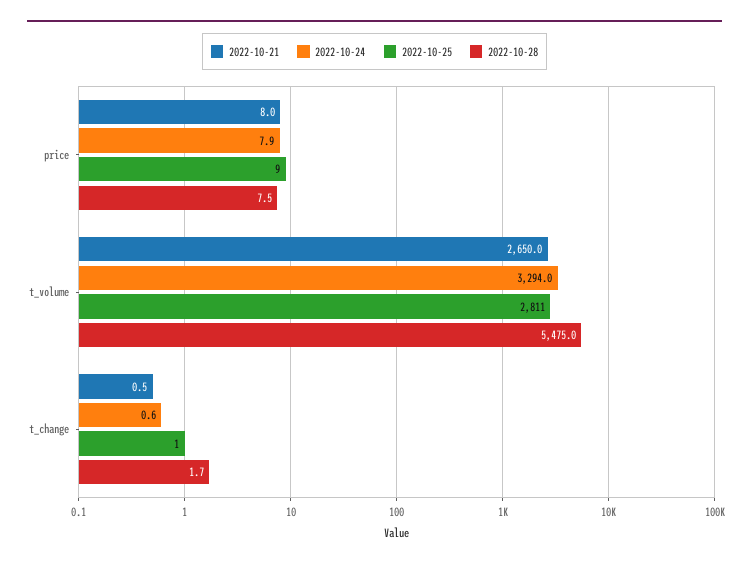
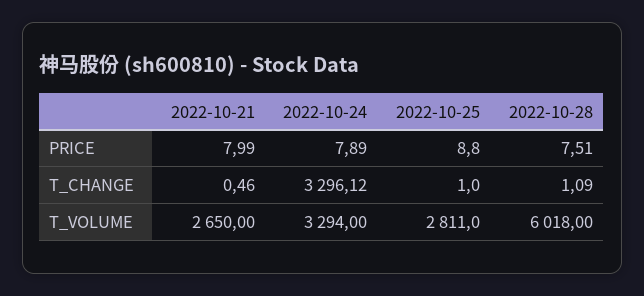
  {
    "2022-10-21": {
      "price": 7.99,
      "t_volume": 2650,
      "t_change": 0.46
    },
    "2022-10-24": {
      "price": 7.89,
      "t_volume": 3294,
-     "t_change": 0.6
+     "t_change": 3296.12
    },
    "2022-10-25": {
      "price": 8.8,
      "t_volume": 2811,
      "t_change": 1
    },
    "2022-10-28": {
      "price": 7.51,
-     "t_volume": 5475,
+     "t_volume": 6018,
-     "t_change": 1.7
+     "t_change": 1.09
    }
  }

